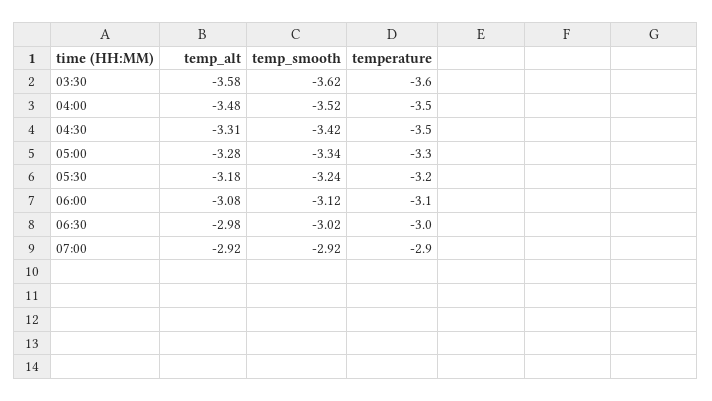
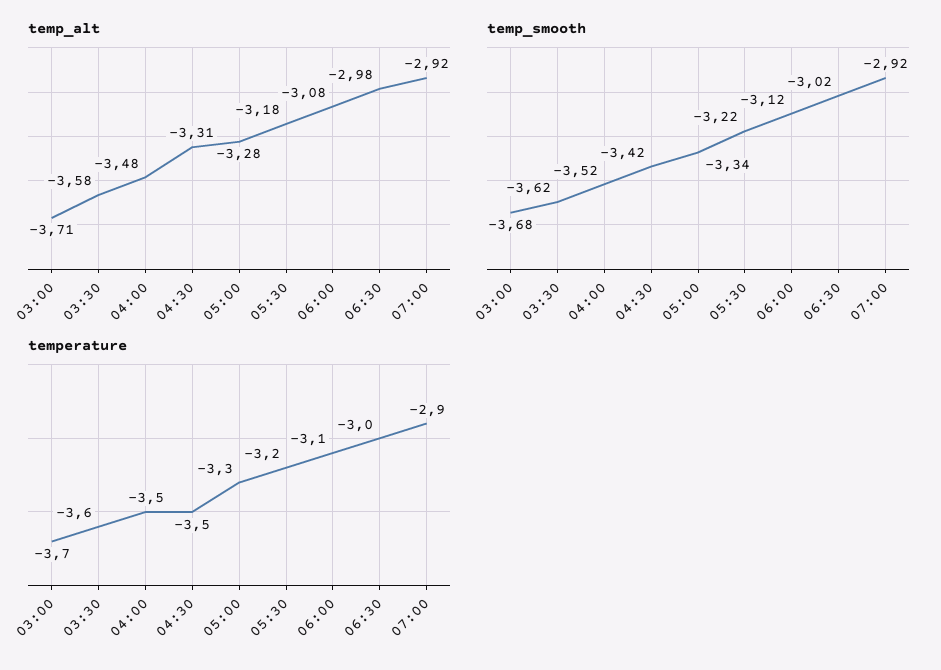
  {
    "temp_alt": {
      "03:30": -3.58,
      "04:00": -3.48,
      "04:30": -3.31,
      "05:00": -3.28,
      "05:30": -3.18,
      "06:00": -3.08,
      "06:30": -2.98,
-     "07:00": -2.92
+     "07:00": -2.92,
+     "03:00": -3.71
    },
    "temp_smooth": {
      "03:30": -3.62,
      "04:00": -3.52,
      "04:30": -3.42,
      "05:00": -3.34,
-     "05:30": -3.24,
+     "05:30": -3.22,
      "06:00": -3.12,
      "06:30": -3.02,
-     "07:00": -2.92
+     "07:00": -2.92,
+     "03:00": -3.68
    },
    "temperature": {
      "03:30": -3.6,
      "04:00": -3.5,
      "04:30": -3.5,
      "05:00": -3.3,
      "05:30": -3.2,
      "06:00": -3.1,
      "06:30": -3,
-     "07:00": -2.9
+     "07:00": -2.9,
+     "03:00": -3.7
    }
  }

